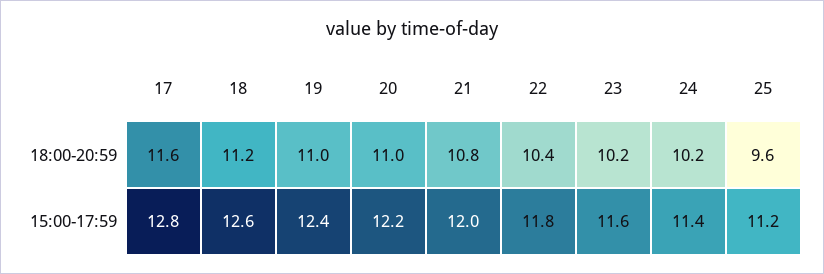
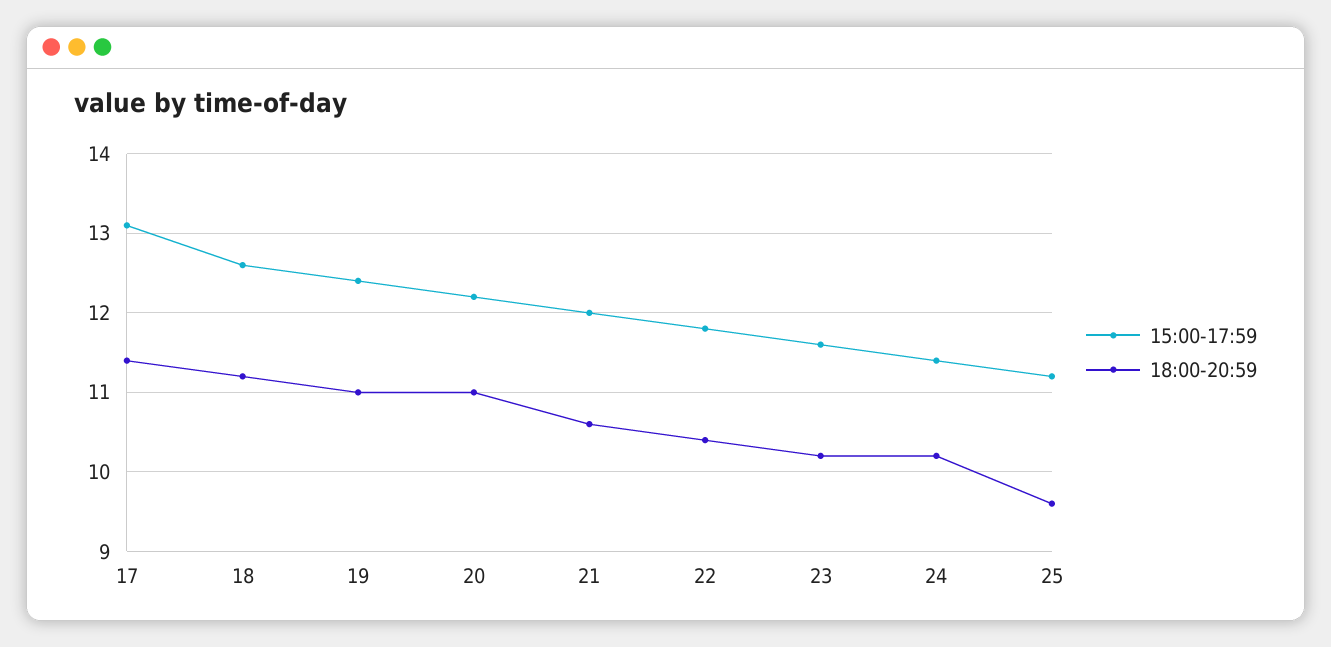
  {
    "18:00-20:59": {
-     "17": 11.6,
+     "17": 11.4,
      "18": 11.2,
      "19": 11,
      "20": 11,
-     "21": 10.8,
+     "21": 10.6,
      "22": 10.4,
      "23": 10.2,
      "24": 10.2,
      "25": 9.6
    },
    "15:00-17:59": {
-     "17": 12.8,
+     "17": 13.1,
      "18": 12.6,
      "19": 12.4,
      "20": 12.2,
      "21": 12,
      "22": 11.8,
      "23": 11.6,
      "24": 11.4,
      "25": 11.2
    }
  }

